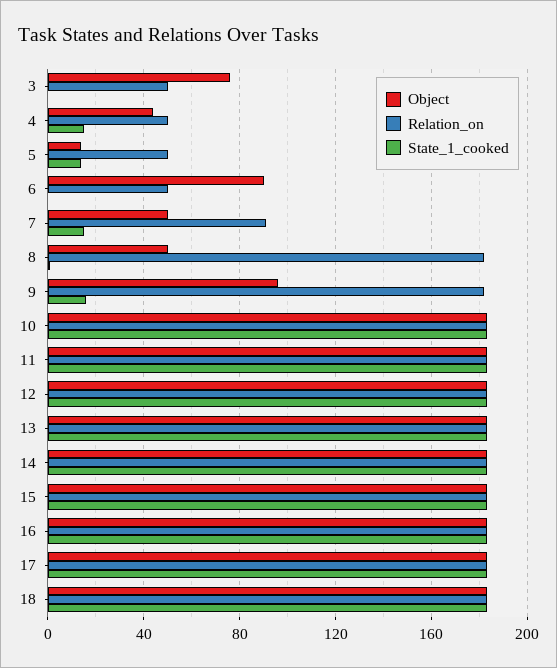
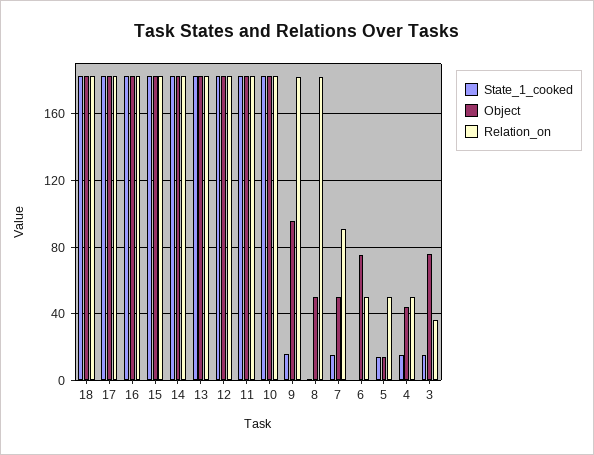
  {
    "Object": {
      "3": 75,
      "4": 45,
      "5": 15,
-     "6": 90,
+     "6": 75,
      "7": 50,
      "8": 50,
      "9": 95,
      "10": 185,
      "11": 185,
      "12": 185,
      "13": 185,
      "14": 185,
      "15": 185,
      "16": 185,
      "17": 185,
      "18": 185
    },
    "Relation_on": {
-     "3": 50,
+     "3": 35,
      "4": 50,
      "5": 50,
      "6": 50,
      "7": 90,
      "8": 180,
      "9": 180,
      "10": 185,
      "11": 185,
      "12": 185,
      "13": 185,
      "14": 185,
      "15": 185,
      "16": 185,
      "17": 185,
      "18": 185
    },
    "State_1_cooked": {
-     "3": 0,
+     "3": 15,
      "4": 15,
      "5": 15,
      "6": 0,
      "7": 15,
      "8": 0,
      "9": 15,
      "10": 185,
      "11": 185,
      "12": 185,
      "13": 185,
      "14": 185,
      "15": 185,
      "16": 185,
      "17": 185,
      "18": 185
    }
  }

